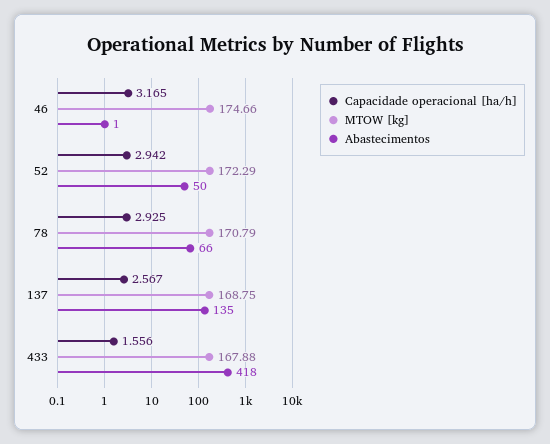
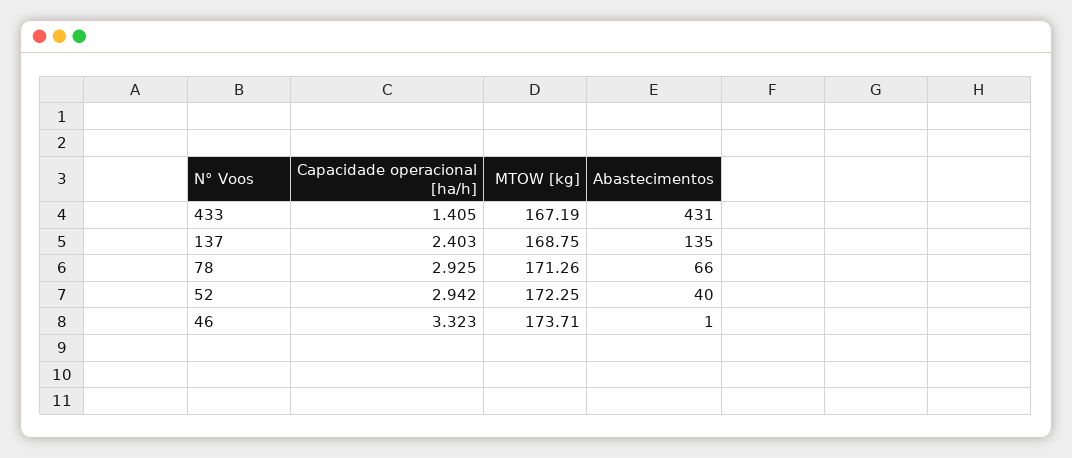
  {
    "Capacidade operacional [ha/h]": {
-     "46": 3.165,
+     "46": 3.323,
      "52": 2.942,
      "78": 2.925,
-     "137": 2.567,
+     "137": 2.403,
-     "433": 1.556
+     "433": 1.405
    },
    "MTOW [kg]": {
-     "46": 174.66,
+     "46": 173.71,
-     "52": 172.29,
+     "52": 172.25,
-     "78": 170.79,
+     "78": 171.26,
      "137": 168.75,
-     "433": 167.88
+     "433": 167.19
    },
    "Abastecimentos": {
      "46": 1,
-     "52": 50,
+     "52": 40,
      "78": 66,
      "137": 135,
-     "433": 418
+     "433": 431
    }
  }

